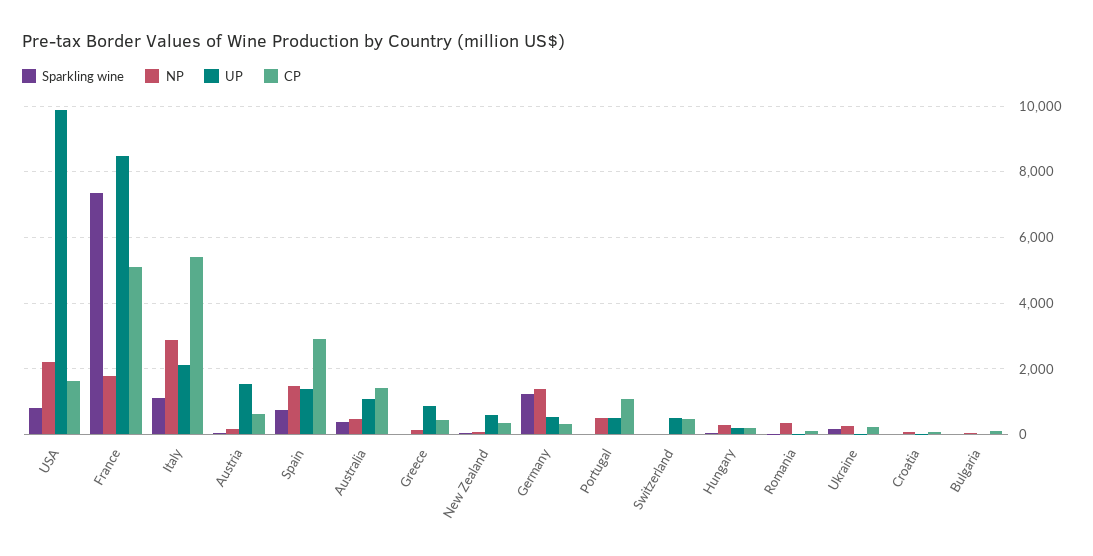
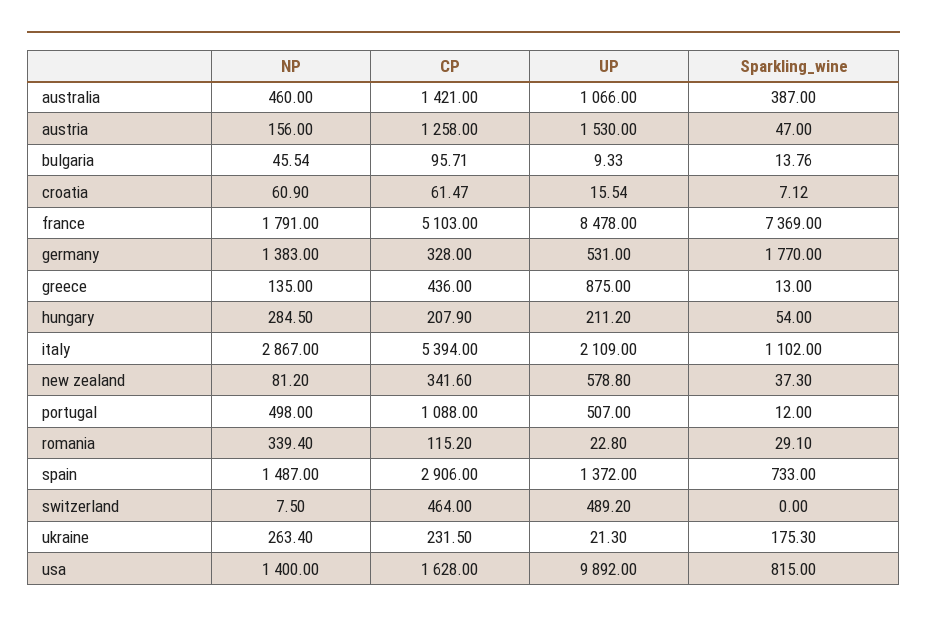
  {
    "Sparkling wine": {
      "USA": 815,
      "France": 7369,
      "Italy": 1102,
      "Austria": 47,
      "Spain": 733,
      "Australia": 387,
      "Greece": 13,
      "New Zealand": 37.3,
-     "Germany": 1200,
+     "Germany": 1770,
      "Portugal": 12,
      "Switzerland": 0,
      "Hungary": 54,
      "Romania": 29.1,
      "Ukraine": 175.3,
      "Croatia": 7.12,
      "Bulgaria": 13.76
    },
    "NP": {
-     "USA": 2200,
+     "USA": 1400,
      "France": 1791,
      "Italy": 2867,
      "Austria": 156,
      "Spain": 1487,
      "Australia": 460,
      "Greece": 135,
      "New Zealand": 81.2,
      "Germany": 1383,
      "Portugal": 498,
      "Switzerland": 7.5,
      "Hungary": 284.5,
      "Romania": 339.4,
      "Ukraine": 263.4,
      "Croatia": 60.9,
      "Bulgaria": 45.54
    },
    "UP": {
      "USA": 9892,
      "France": 8478,
      "Italy": 2109,
      "Austria": 1530,
      "Spain": 1372,
      "Australia": 1066,
      "Greece": 875,
      "New Zealand": 578.8,
      "Germany": 531,
      "Portugal": 507,
      "Switzerland": 489.2,
      "Hungary": 211.2,
      "Romania": 22.8,
      "Ukraine": 21.3,
      "Croatia": 15.54,
      "Bulgaria": 9.33
    },
    "CP": {
      "USA": 1628,
      "France": 5103,
      "Italy": 5394,
-     "Austria": 600,
+     "Austria": 1258,
      "Spain": 2906,
      "Australia": 1421,
      "Greece": 436,
      "New Zealand": 341.6,
      "Germany": 328,
      "Portugal": 1088,
      "Switzerland": 464,
      "Hungary": 207.9,
      "Romania": 115.2,
      "Ukraine": 231.5,
      "Croatia": 61.47,
      "Bulgaria": 95.71
    }
  }

